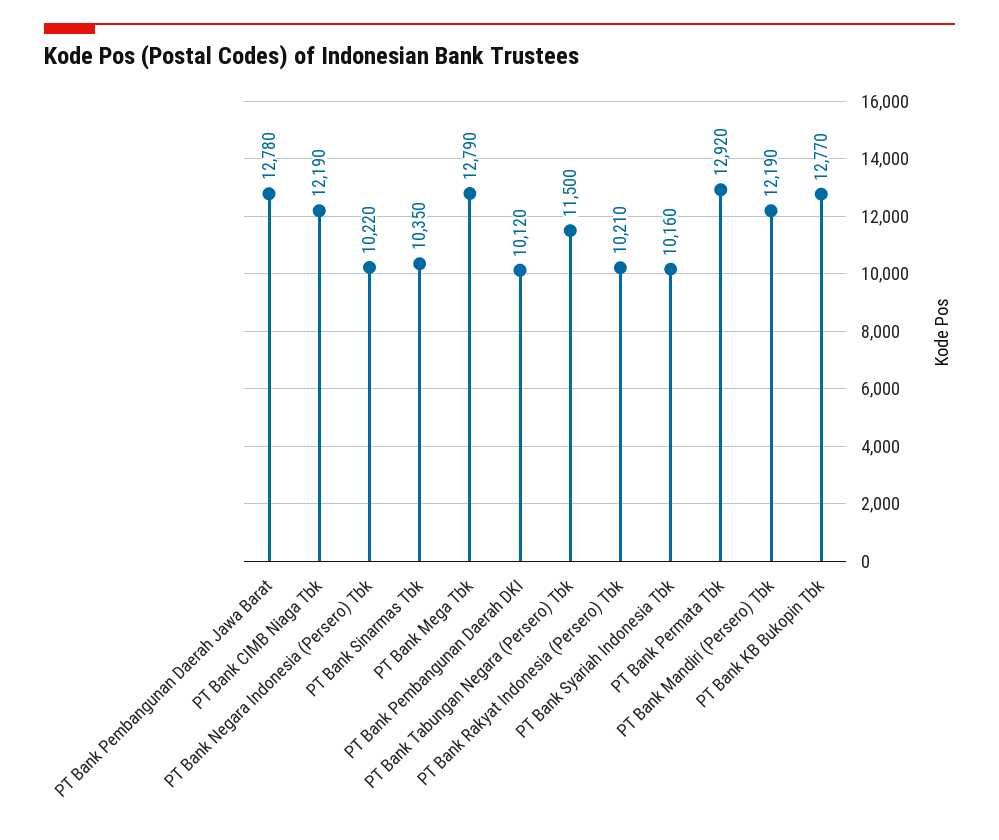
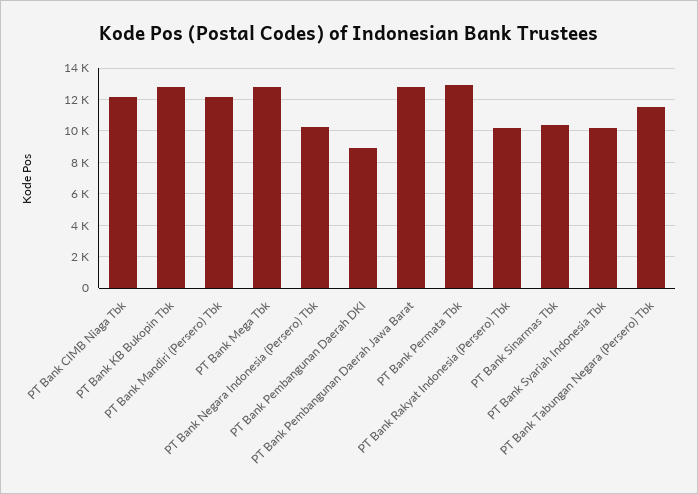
  {
    "PT Bank Pembangunan Daerah Jawa Barat": 12780,
    "PT Bank CIMB Niaga Tbk": 12190,
    "PT Bank Negara Indonesia (Persero) Tbk": 10220,
    "PT Bank Sinarmas Tbk": 10350,
    "PT Bank Mega Tbk": 12790,
-   "PT Bank Pembangunan Daerah DKI": 10120,
+   "PT Bank Pembangunan Daerah DKI": 9000,
    "PT Bank Tabungan Negara (Persero) Tbk": 11500,
    "PT Bank Rakyat Indonesia (Persero) Tbk": 10210,
    "PT Bank Syariah Indonesia Tbk": 10160,
    "PT Bank Permata Tbk": 12920,
    "PT Bank Mandiri (Persero) Tbk": 12190,
    "PT Bank KB Bukopin Tbk": 12770
  }

